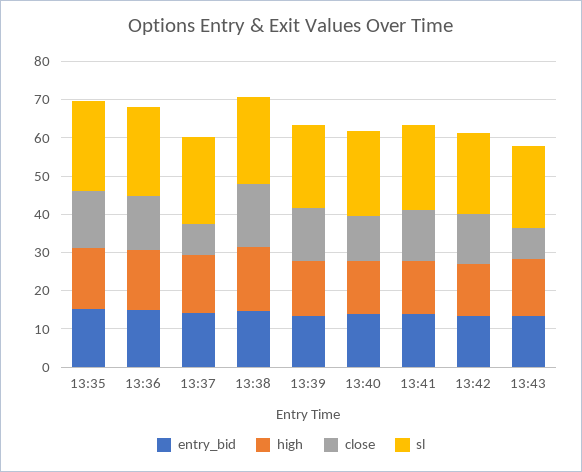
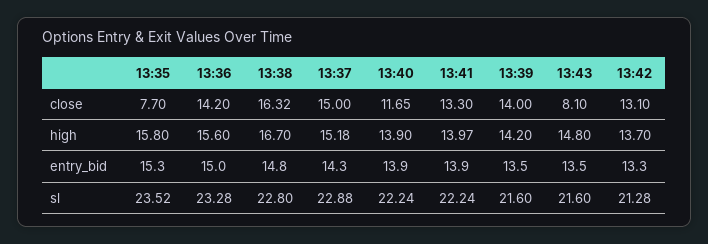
  {
    "entry_bid": {
      "13:35": 15.3,
      "13:36": 15,
      "13:37": 14.3,
      "13:38": 14.8,
      "13:39": 13.5,
      "13:40": 13.9,
      "13:41": 13.9,
      "13:42": 13.3,
      "13:43": 13.5
    },
    "high": {
      "13:35": 15.8,
      "13:36": 15.6,
      "13:37": 15.18,
      "13:38": 16.7,
      "13:39": 14.2,
      "13:40": 13.9,
      "13:41": 13.97,
      "13:42": 13.7,
      "13:43": 14.8
    },
    "close": {
-     "13:35": 15,
+     "13:35": 7.7,
      "13:36": 14.2,
-     "13:37": 7.5,
+     "13:37": 15,
      "13:38": 16.32,
      "13:39": 14,
      "13:40": 11.65,
      "13:41": 13.3,
      "13:42": 13.1,
      "13:43": 8.1
    },
    "sl": {
      "13:35": 23.52,
      "13:36": 23.28,
      "13:37": 22.88,
      "13:38": 22.8,
      "13:39": 21.6,
      "13:40": 22.24,
      "13:41": 22.24,
      "13:42": 21.28,
      "13:43": 21.6
    }
  }

